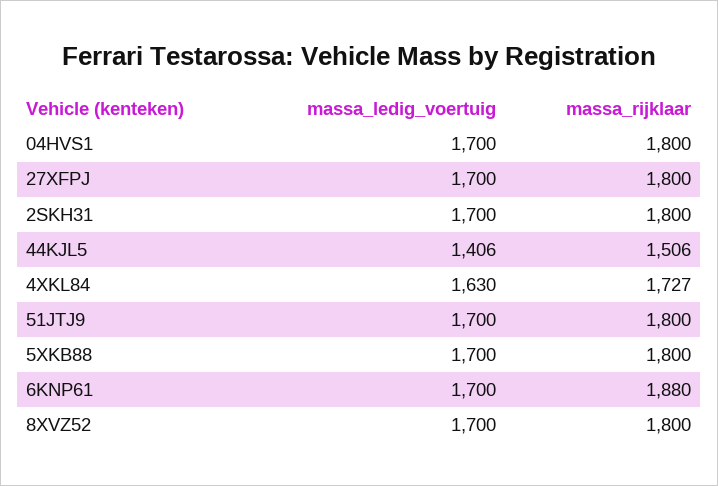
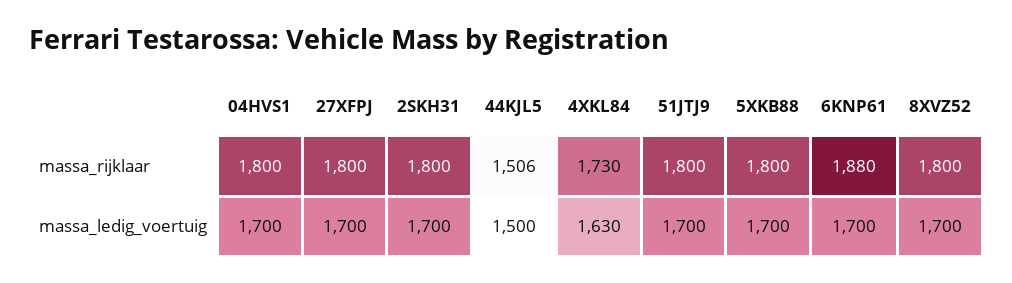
  {
    "massa_ledig_voertuig": {
      "04HVS1": 1700,
      "27XFPJ": 1700,
      "2SKH31": 1700,
-     "44KJL5": 1406,
+     "44KJL5": 1500,
      "4XKL84": 1630,
      "51JTJ9": 1700,
      "5XKB88": 1700,
      "6KNP61": 1700,
      "8XVZ52": 1700
    },
    "massa_rijklaar": {
      "04HVS1": 1800,
      "27XFPJ": 1800,
      "2SKH31": 1800,
      "44KJL5": 1506,
-     "4XKL84": 1727,
+     "4XKL84": 1730,
      "51JTJ9": 1800,
      "5XKB88": 1800,
      "6KNP61": 1880,
      "8XVZ52": 1800
    }
  }

